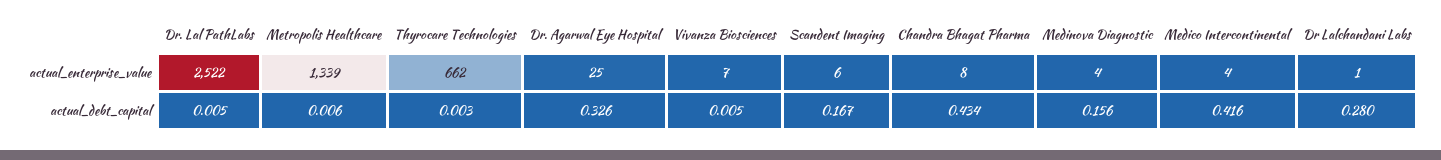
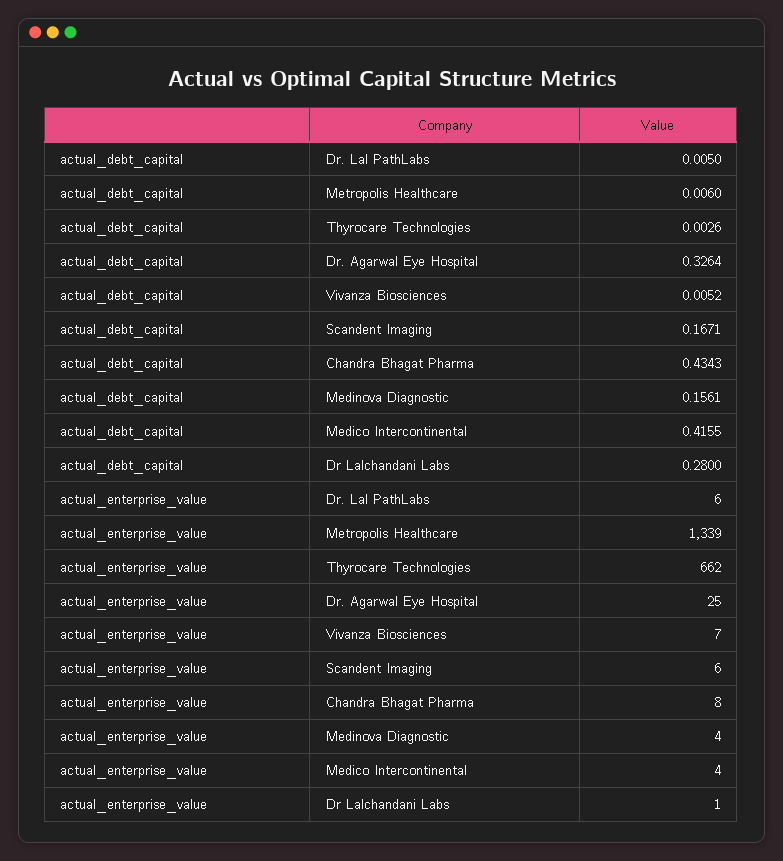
  {
    "Dr. Lal PathLabs": {
-     "actual_enterprise_value": 2522,
+     "actual_enterprise_value": 6,
      "actual_debt_capital": 0.005
    },
    "Metropolis Healthcare": {
      "actual_enterprise_value": 1339,
      "actual_debt_capital": 0.006
    },
    "Thyrocare Technologies": {
      "actual_enterprise_value": 662,
      "actual_debt_capital": 0.0026
    },
    "Dr. Agarwal Eye Hospital": {
      "actual_enterprise_value": 25,
      "actual_debt_capital": 0.3264
    },
    "Vivanza Biosciences": {
      "actual_enterprise_value": 7,
      "actual_debt_capital": 0.0052
    },
    "Scandent Imaging": {
      "actual_enterprise_value": 6,
      "actual_debt_capital": 0.1671
    },
    "Chandra Bhagat Pharma": {
      "actual_enterprise_value": 8,
      "actual_debt_capital": 0.4343
    },
    "Medinova Diagnostic": {
      "actual_enterprise_value": 4,
      "actual_debt_capital": 0.1561
    },
    "Medico Intercontinental": {
      "actual_enterprise_value": 4,
      "actual_debt_capital": 0.4155
    },
    "Dr Lalchandani Labs": {
      "actual_enterprise_value": 1,
      "actual_debt_capital": 0.28
    }
  }

